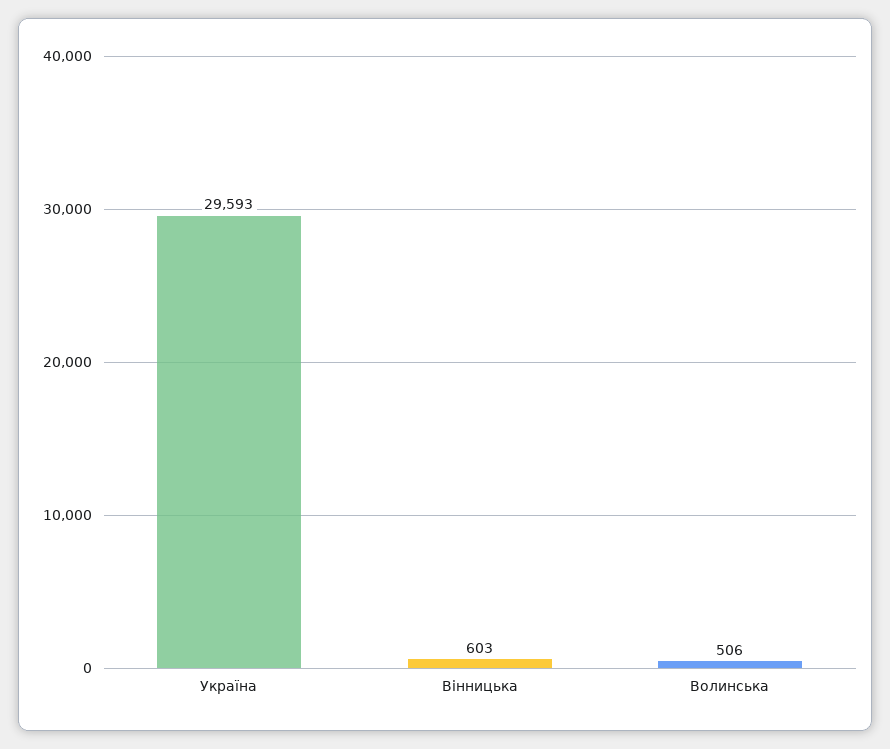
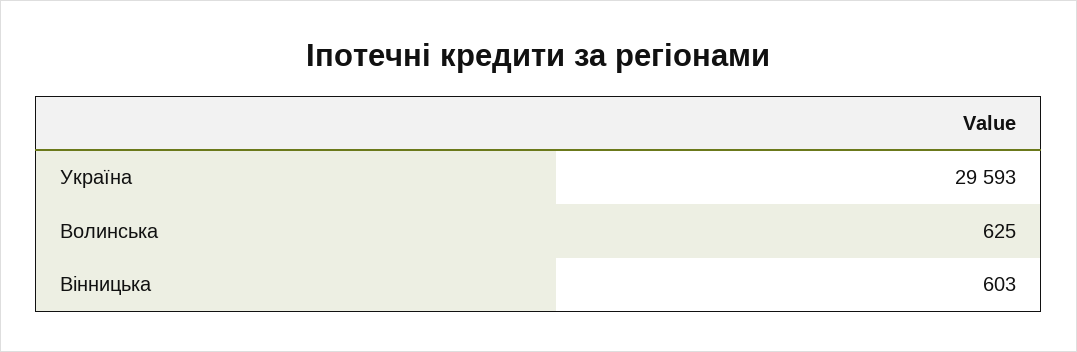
  {
    "Україна": 29593,
    "Вiнницька": 603,
-   "Волинська": 506
+   "Волинська": 625
  }

